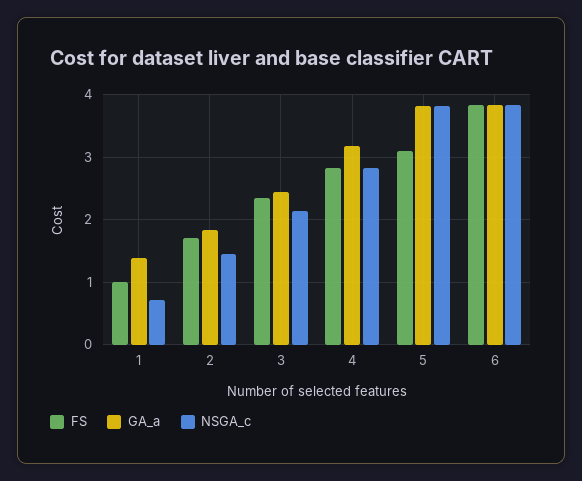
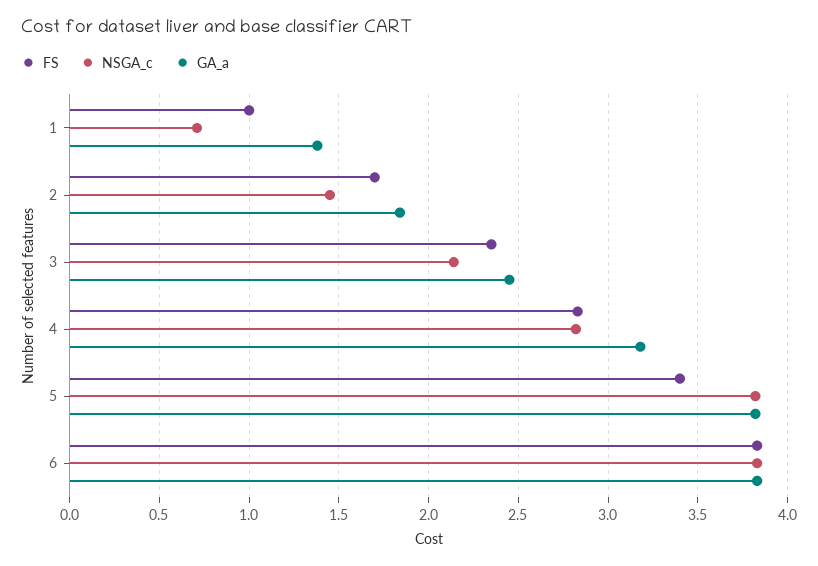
  {
    "FS": {
      "1": 1,
      "2": 1.7,
      "3": 2.35,
      "4": 2.85,
-     "5": 3.1,
+     "5": 3.4,
      "6": 3.85
    },
    "GA_a": {
      "1": 1.4,
      "2": 1.85,
      "3": 2.45,
      "4": 3.2,
      "5": 3.8,
      "6": 3.85
    },
    "NSGA_c": {
      "1": 0.7,
      "2": 1.45,
      "3": 2.15,
      "4": 2.8,
      "5": 3.8,
      "6": 3.85
    }
  }

